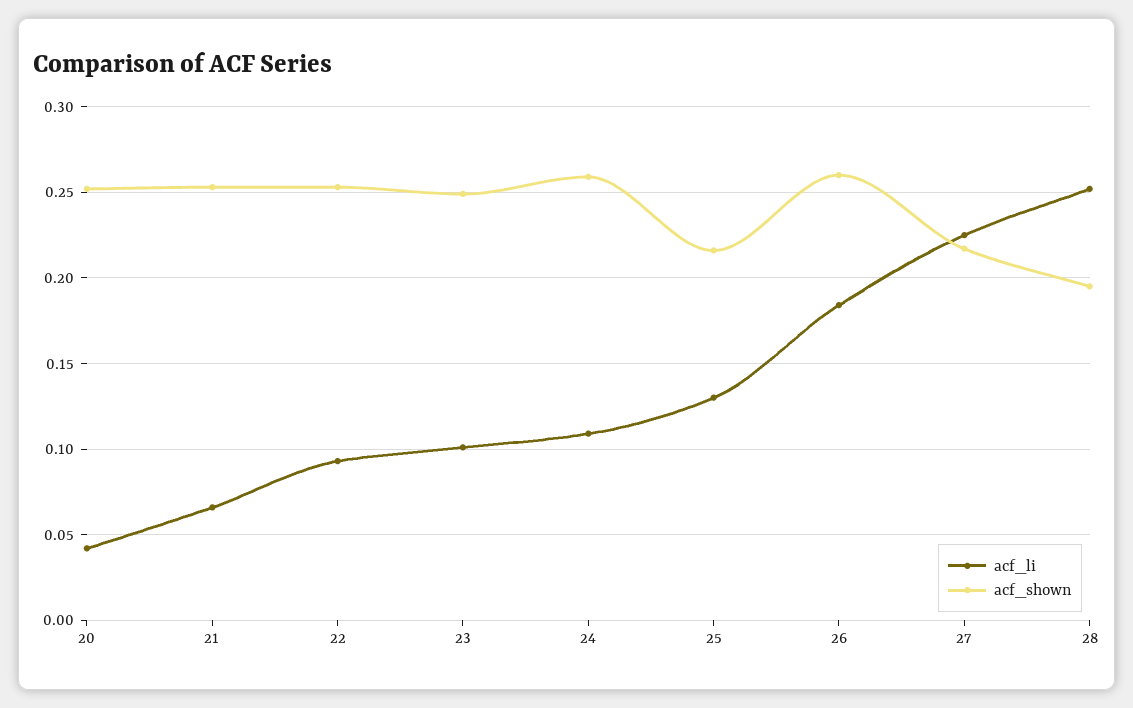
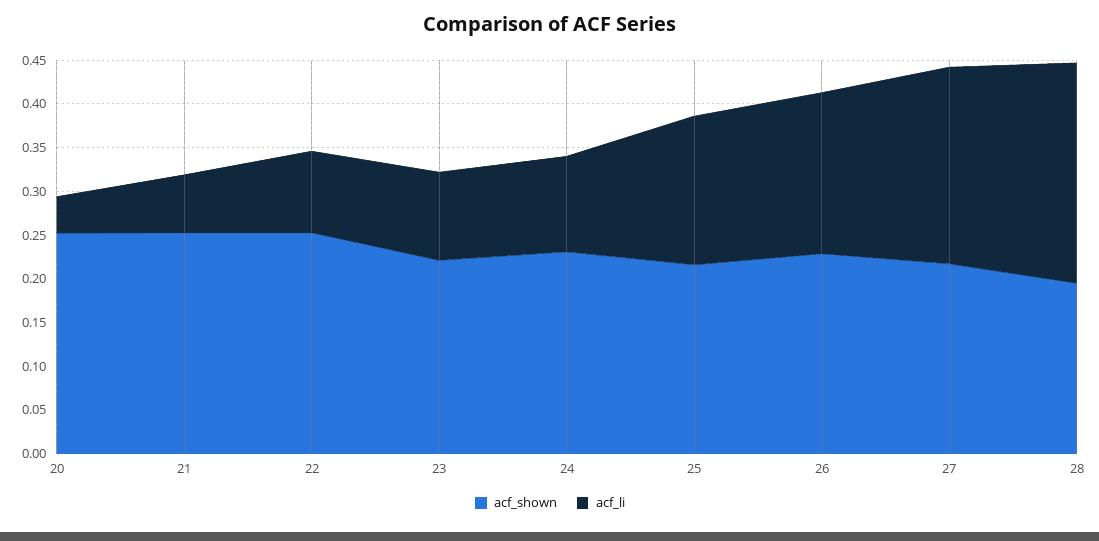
  {
    "acf_li": {
      "20": 0.04,
      "21": 0.065,
      "22": 0.095,
      "23": 0.1,
      "24": 0.11,
-     "25": 0.13,
+     "25": 0.17,
      "26": 0.185,
      "27": 0.225,
      "28": 0.25
    },
    "acf_shown": {
      "20": 0.25,
      "21": 0.255,
      "22": 0.255,
-     "23": 0.25,
+     "23": 0.22,
-     "24": 0.26,
+     "24": 0.23,
      "25": 0.215,
-     "26": 0.26,
+     "26": 0.23,
      "27": 0.215,
      "28": 0.195
    }
  }

